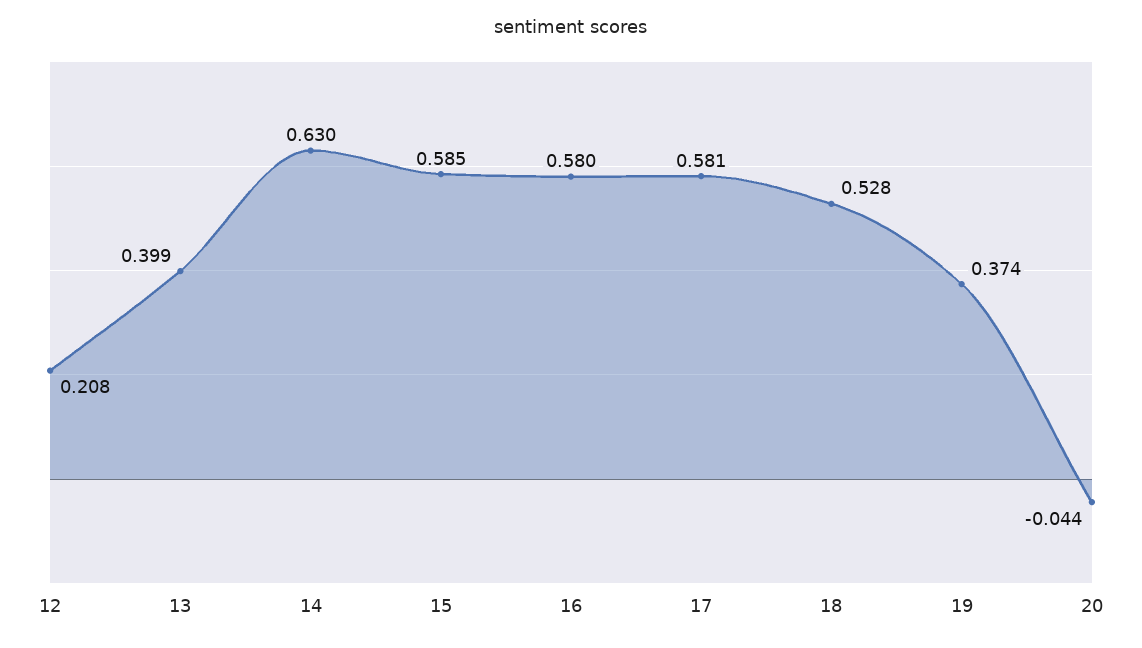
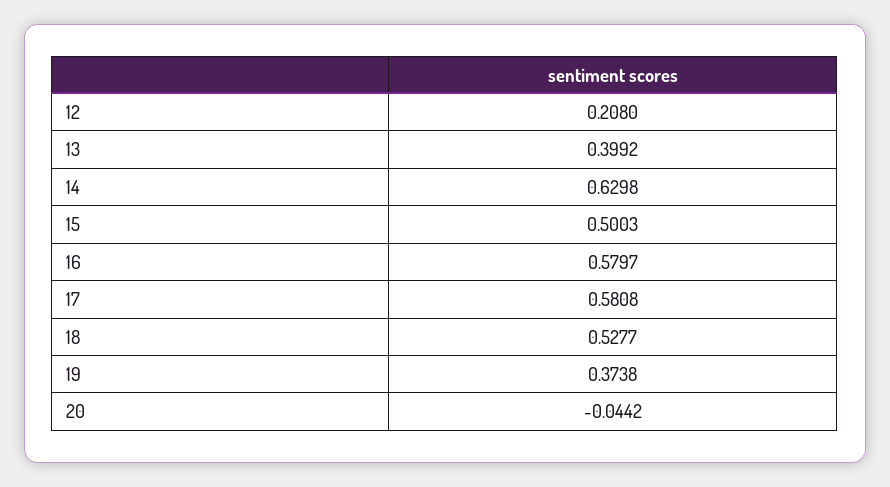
  {
    "12": 0.208,
    "13": 0.3992,
    "14": 0.6298,
-   "15": 0.585,
+   "15": 0.5003,
    "16": 0.5797,
    "17": 0.5808,
    "18": 0.5277,
    "19": 0.3738,
    "20": -0.0442
  }

